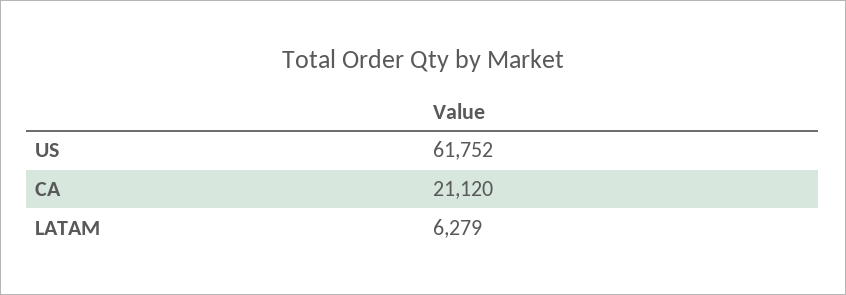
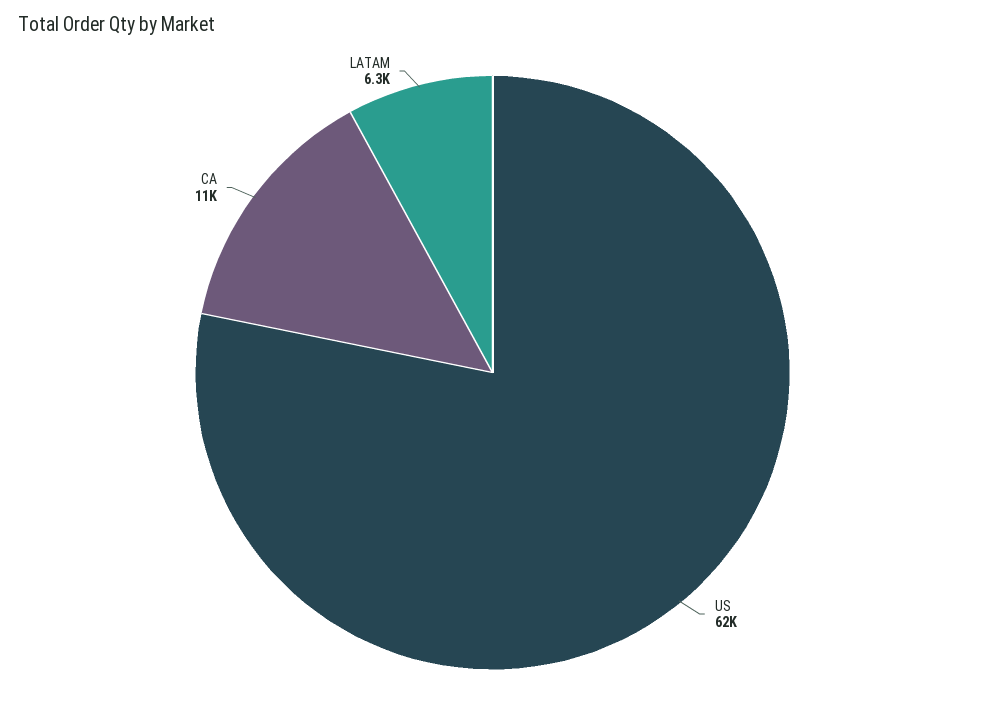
  {
    "US": 61752,
-   "CA": 21120,
+   "CA": 11000,
    "LATAM": 6279
  }

